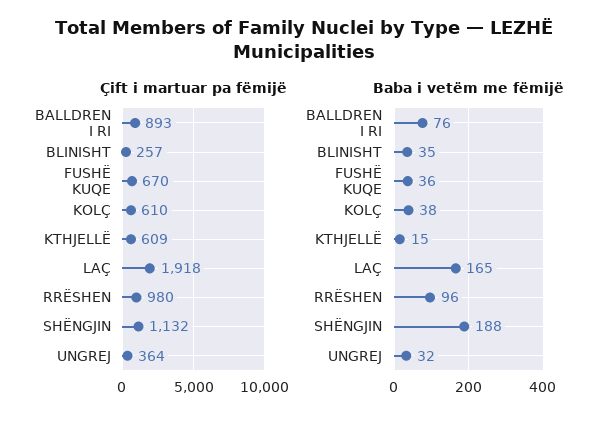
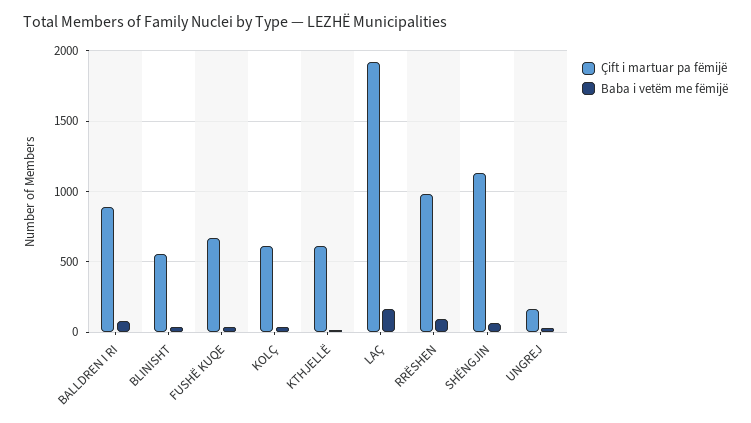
  {
    "Çift i martuar pa fëmijë": {
      "BALLDREN I RI": 893,
-     "BLINISHT": 257,
+     "BLINISHT": 550,
      "FUSHË KUQE": 670,
      "KOLÇ": 610,
      "KTHJELLË": 609,
      "LAÇ": 1918,
      "RRËSHEN": 980,
      "SHËNGJIN": 1132,
-     "UNGREJ": 364
+     "UNGREJ": 150
    },
    "Baba i vetëm me fëmijë": {
      "BALLDREN I RI": 76,
      "BLINISHT": 35,
      "FUSHË KUQE": 36,
      "KOLÇ": 38,
      "KTHJELLË": 15,
      "LAÇ": 165,
      "RRËSHEN": 96,
-     "SHËNGJIN": 188,
+     "SHËNGJIN": 50,
      "UNGREJ": 32
    }
  }

